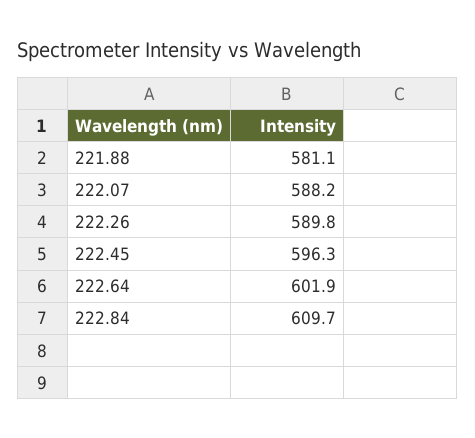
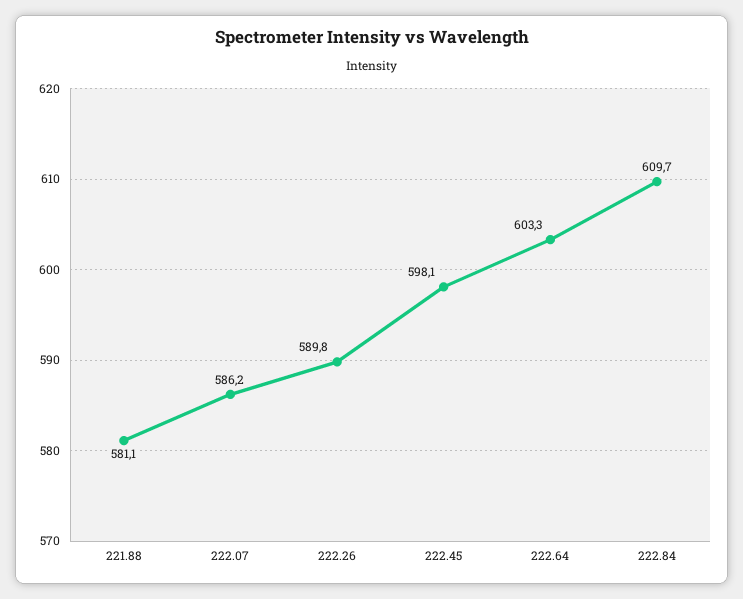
  {
    "221.88": 581.1,
-   "222.07": 588.2,
+   "222.07": 586.2,
    "222.26": 589.8,
-   "222.45": 596.3,
+   "222.45": 598.1,
-   "222.64": 601.9,
+   "222.64": 603.3,
    "222.84": 609.7
  }

